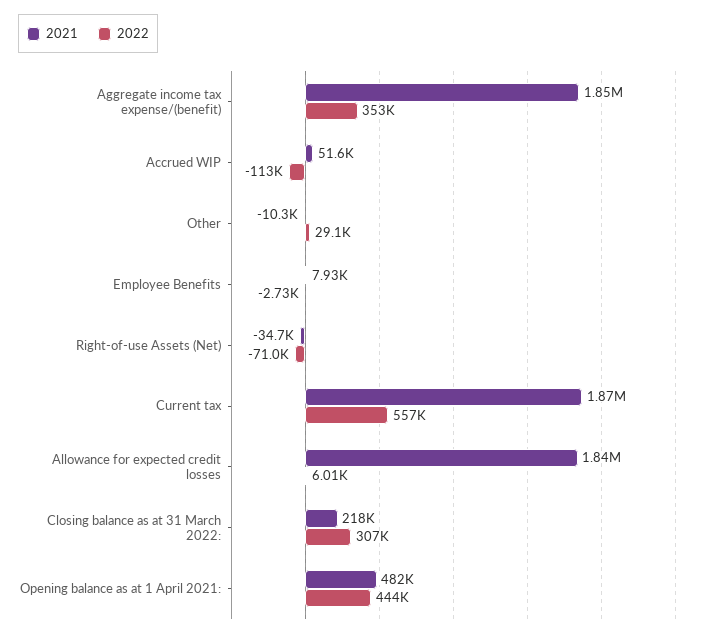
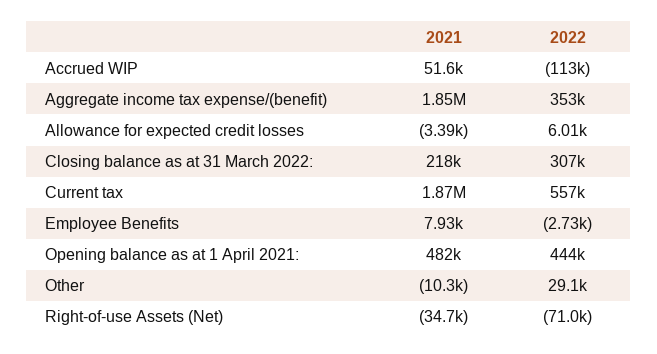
  {
    "2021": {
      "Aggregate income tax expense/(benefit)": 1850000,
      "Accrued WIP": 51600,
      "Other": -10300,
      "Employee Benefits": 7930,
      "Right-of-use Assets (Net)": -34700,
      "Current tax": 1870000,
-     "Allowance for expected credit losses": 1840000,
+     "Allowance for expected credit losses": -3390,
      "Closing balance as at 31 March 2022:": 218000,
      "Opening balance as at 1 April 2021:": 482000
    },
    "2022": {
      "Aggregate income tax expense/(benefit)": 353000,
      "Accrued WIP": -113000,
      "Other": 29100,
      "Employee Benefits": -2730,
      "Right-of-use Assets (Net)": -71000,
      "Current tax": 557000,
      "Allowance for expected credit losses": 6010,
      "Closing balance as at 31 March 2022:": 307000,
      "Opening balance as at 1 April 2021:": 444000
    }
  }

